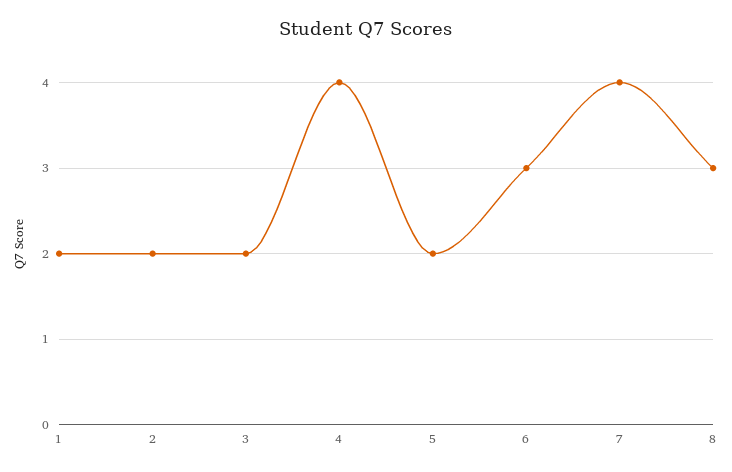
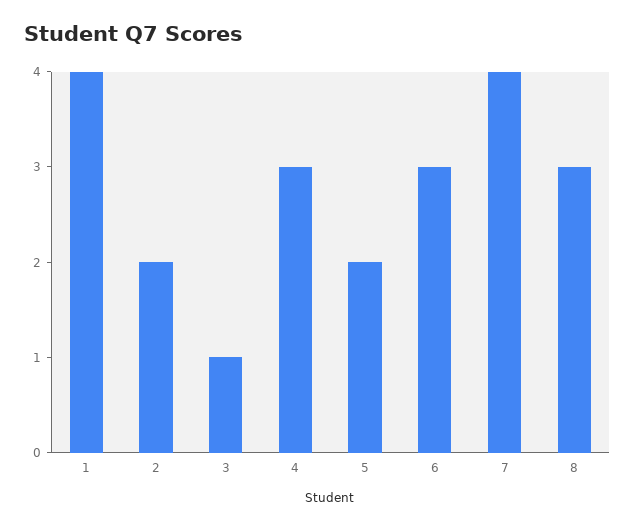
  {
-   "1": 2,
+   "1": 4,
    "2": 2,
-   "3": 2,
+   "3": 1,
-   "4": 4,
+   "4": 3,
    "5": 2,
    "6": 3,
    "7": 4,
    "8": 3
  }

